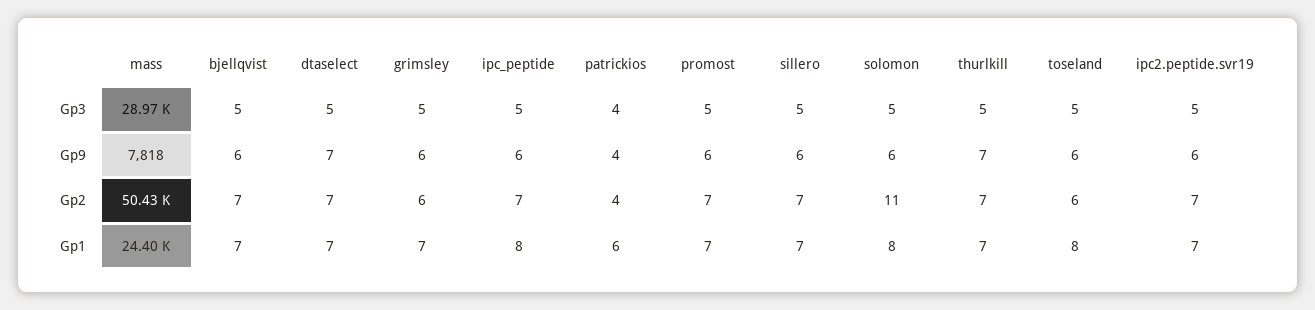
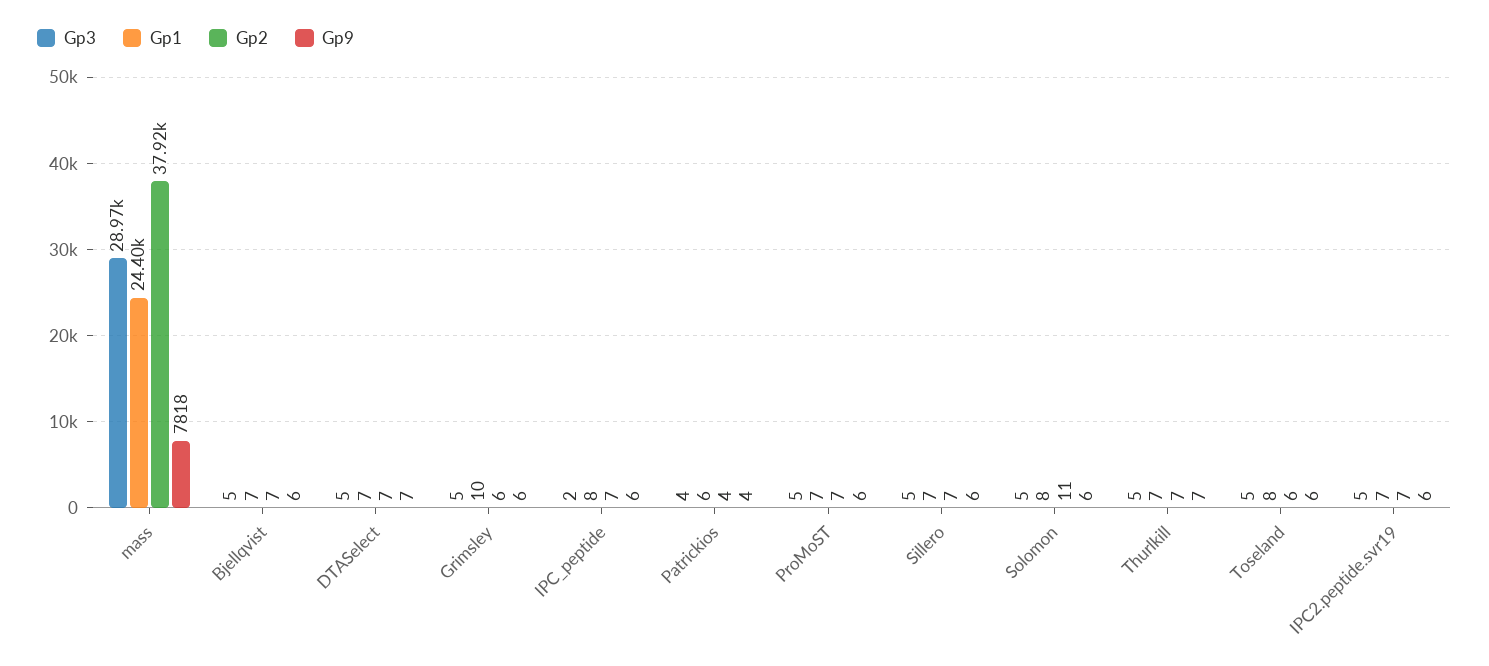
  {
    "Gp3": {
      "mass": 28970,
      "bjellqvist": 5,
      "dtaselect": 5,
      "grimsley": 5,
-     "ipc_peptide": 5,
+     "ipc_peptide": 2,
      "patrickios": 4,
      "promost": 5,
      "sillero": 5,
      "solomon": 5,
      "thurlkill": 5,
      "toseland": 5,
      "ipc2.peptide.svr19": 5
    },
    "Gp9": {
      "mass": 7818,
      "bjellqvist": 6,
      "dtaselect": 7,
      "grimsley": 6,
      "ipc_peptide": 6,
      "patrickios": 4,
      "promost": 6,
      "sillero": 6,
      "solomon": 6,
      "thurlkill": 7,
      "toseland": 6,
      "ipc2.peptide.svr19": 6
    },
    "Gp2": {
-     "mass": 50430,
+     "mass": 37920,
      "bjellqvist": 7,
      "dtaselect": 7,
      "grimsley": 6,
      "ipc_peptide": 7,
      "patrickios": 4,
      "promost": 7,
      "sillero": 7,
      "solomon": 11,
      "thurlkill": 7,
      "toseland": 6,
      "ipc2.peptide.svr19": 7
    },
    "Gp1": {
      "mass": 24400,
      "bjellqvist": 7,
      "dtaselect": 7,
-     "grimsley": 7,
+     "grimsley": 10,
      "ipc_peptide": 8,
      "patrickios": 6,
      "promost": 7,
      "sillero": 7,
      "solomon": 8,
      "thurlkill": 7,
      "toseland": 8,
      "ipc2.peptide.svr19": 7
    }
  }

